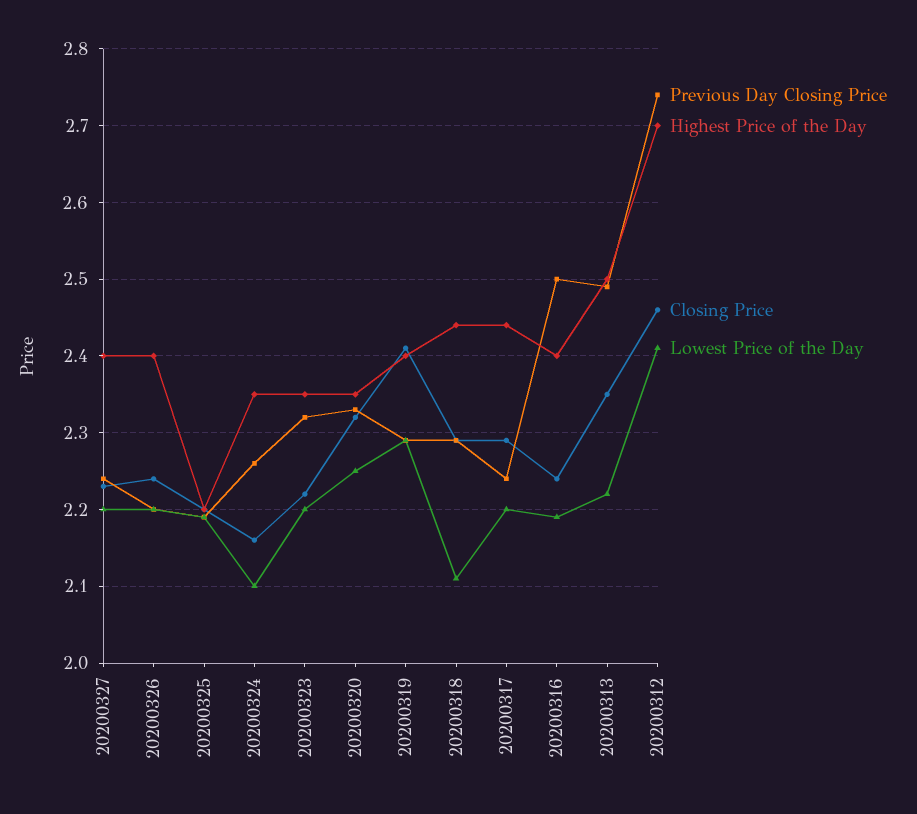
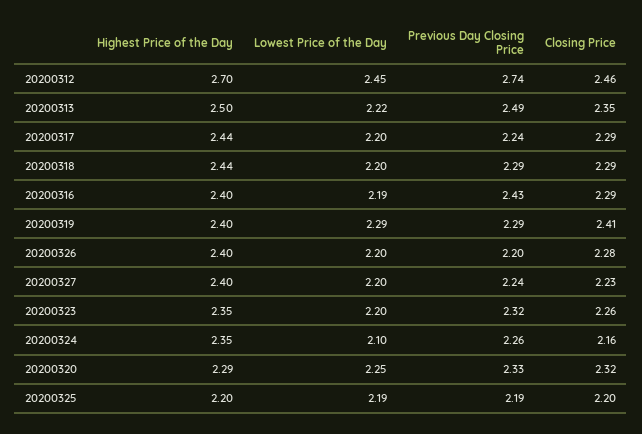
  {
    "Previous Day Closing Price": {
      "20200327": 2.24,
      "20200326": 2.2,
      "20200325": 2.19,
      "20200324": 2.26,
      "20200323": 2.32,
      "20200320": 2.33,
      "20200319": 2.29,
      "20200318": 2.29,
      "20200317": 2.24,
-     "20200316": 2.5,
+     "20200316": 2.43,
      "20200313": 2.49,
      "20200312": 2.74
    },
    "Highest Price of the Day": {
      "20200327": 2.4,
      "20200326": 2.4,
      "20200325": 2.2,
      "20200324": 2.35,
      "20200323": 2.35,
-     "20200320": 2.35,
+     "20200320": 2.29,
      "20200319": 2.4,
      "20200318": 2.44,
      "20200317": 2.44,
      "20200316": 2.4,
      "20200313": 2.5,
      "20200312": 2.7
    },
    "Closing Price": {
      "20200327": 2.23,
-     "20200326": 2.24,
+     "20200326": 2.28,
      "20200325": 2.2,
      "20200324": 2.16,
-     "20200323": 2.22,
+     "20200323": 2.26,
      "20200320": 2.32,
      "20200319": 2.41,
      "20200318": 2.29,
      "20200317": 2.29,
-     "20200316": 2.24,
+     "20200316": 2.29,
      "20200313": 2.35,
      "20200312": 2.46
    },
    "Lowest Price of the Day": {
      "20200327": 2.2,
      "20200326": 2.2,
      "20200325": 2.19,
      "20200324": 2.1,
      "20200323": 2.2,
      "20200320": 2.25,
      "20200319": 2.29,
-     "20200318": 2.11,
+     "20200318": 2.2,
      "20200317": 2.2,
      "20200316": 2.19,
      "20200313": 2.22,
-     "20200312": 2.41
+     "20200312": 2.45
    }
  }

